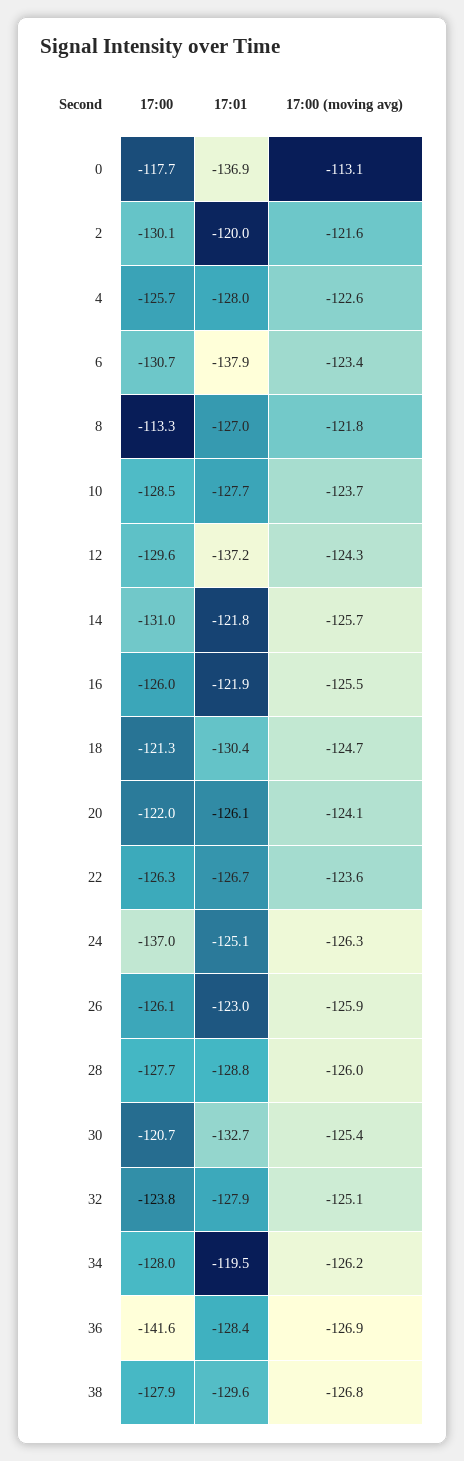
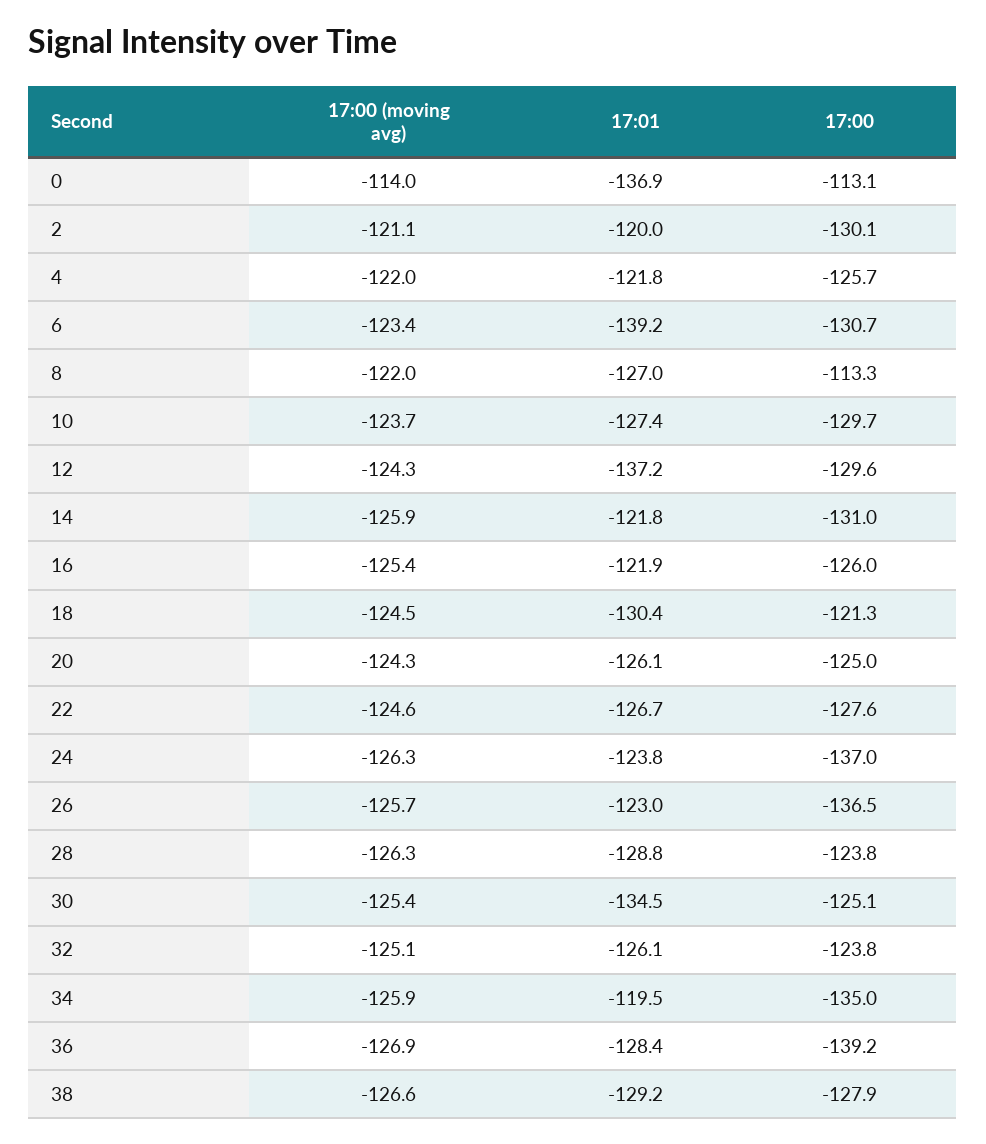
  {
    "17:00": {
-     "0": -117.7,
+     "0": -113.1,
      "2": -130.1,
      "4": -125.7,
      "6": -130.7,
      "8": -113.3,
-     "10": -128.5,
+     "10": -129.7,
      "12": -129.6,
      "14": -131,
      "16": -126,
      "18": -121.3,
-     "20": -122,
+     "20": -125,
-     "22": -126.3,
+     "22": -127.6,
      "24": -137,
-     "26": -126.1,
+     "26": -136.5,
-     "28": -127.7,
+     "28": -123.8,
-     "30": -120.7,
+     "30": -125.1,
      "32": -123.8,
-     "34": -128,
+     "34": -135,
-     "36": -141.6,
+     "36": -139.2,
      "38": -127.9
    },
    "17:01": {
      "0": -136.9,
      "2": -120,
-     "4": -128,
+     "4": -121.8,
-     "6": -137.9,
+     "6": -139.2,
      "8": -127,
-     "10": -127.7,
+     "10": -127.4,
      "12": -137.2,
      "14": -121.8,
      "16": -121.9,
      "18": -130.4,
      "20": -126.1,
      "22": -126.7,
-     "24": -125.1,
+     "24": -123.8,
      "26": -123,
      "28": -128.8,
-     "30": -132.7,
+     "30": -134.5,
-     "32": -127.9,
+     "32": -126.1,
      "34": -119.5,
      "36": -128.4,
-     "38": -129.6
+     "38": -129.2
    },
    "17:00 (moving avg)": {
-     "0": -113.1,
+     "0": -114,
-     "2": -121.6,
+     "2": -121.1,
-     "4": -122.6,
+     "4": -122,
      "6": -123.4,
-     "8": -121.8,
+     "8": -122,
      "10": -123.7,
      "12": -124.3,
-     "14": -125.7,
+     "14": -125.9,
-     "16": -125.5,
+     "16": -125.4,
-     "18": -124.7,
+     "18": -124.5,
-     "20": -124.1,
+     "20": -124.3,
-     "22": -123.6,
+     "22": -124.6,
      "24": -126.3,
-     "26": -125.9,
+     "26": -125.7,
-     "28": -126,
+     "28": -126.3,
      "30": -125.4,
      "32": -125.1,
-     "34": -126.2,
+     "34": -125.9,
      "36": -126.9,
-     "38": -126.8
+     "38": -126.6
    }
  }

